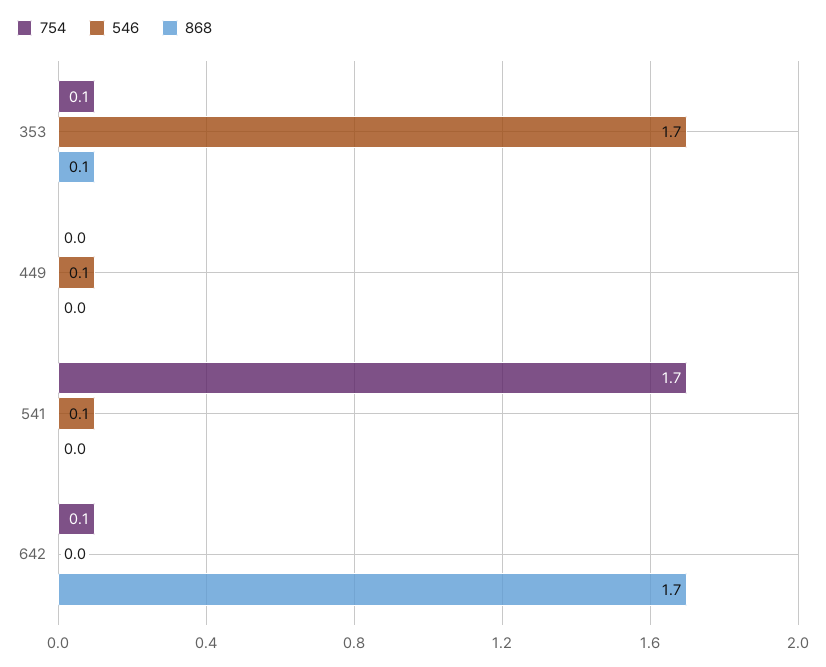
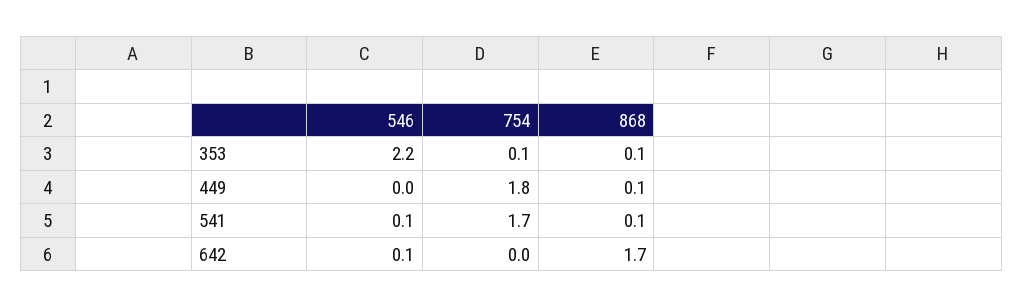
  {
    "754": {
      "353": 0.1,
-     "449": 0,
+     "449": 1.8,
      "541": 1.7,
-     "642": 0.1
+     "642": 0
    },
    "546": {
-     "353": 1.7,
+     "353": 2.2,
-     "449": 0.1,
+     "449": 0,
      "541": 0.1,
-     "642": 0
+     "642": 0.1
    },
    "868": {
      "353": 0.1,
-     "449": 0,
+     "449": 0.1,
-     "541": 0,
+     "541": 0.1,
      "642": 1.7
    }
  }

